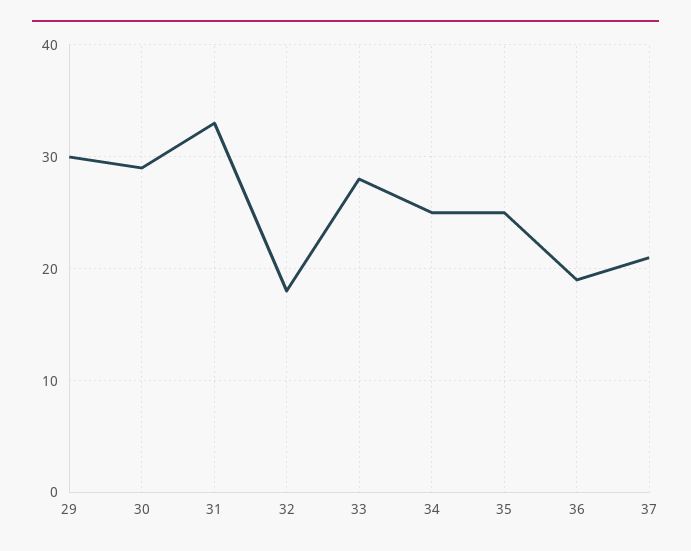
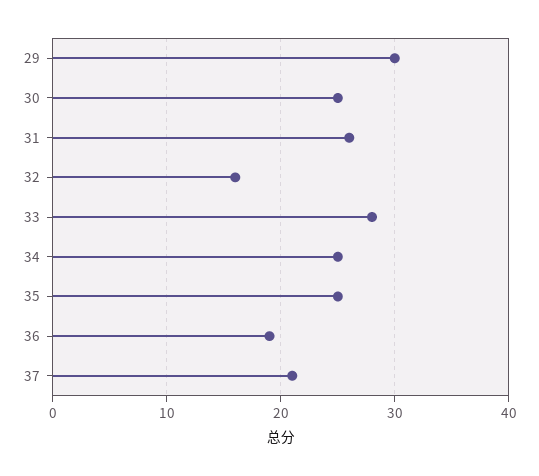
  {
    "29": 30,
-   "30": 29,
+   "30": 25,
-   "31": 33,
+   "31": 26,
-   "32": 18,
+   "32": 16,
    "33": 28,
    "34": 25,
    "35": 25,
    "36": 19,
    "37": 21
  }

